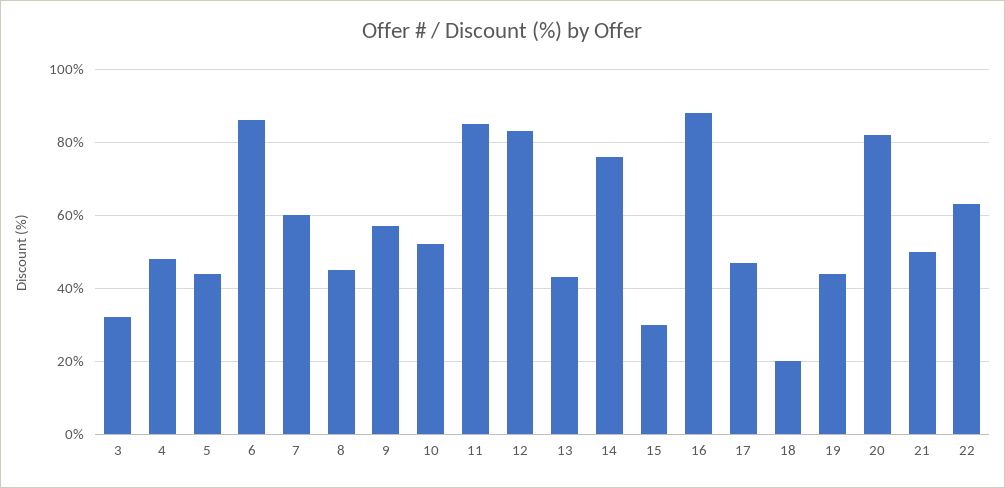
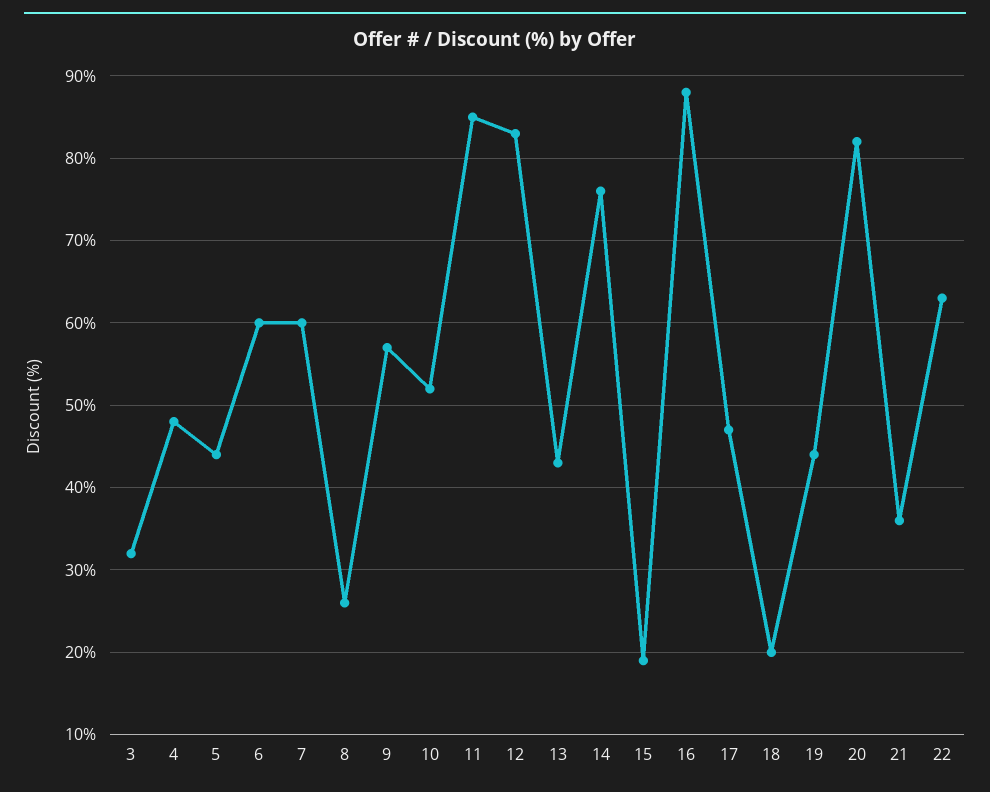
  {
    "3": 32,
    "4": 48,
    "5": 44,
-   "6": 85,
+   "6": 60,
    "7": 60,
-   "8": 45,
+   "8": 26,
    "9": 57,
    "10": 52,
    "11": 85,
    "12": 83,
    "13": 43,
    "14": 76,
-   "15": 30,
+   "15": 19,
    "16": 88,
    "17": 47,
    "18": 20,
    "19": 44,
    "20": 82,
-   "21": 50,
+   "21": 36,
    "22": 63
  }

